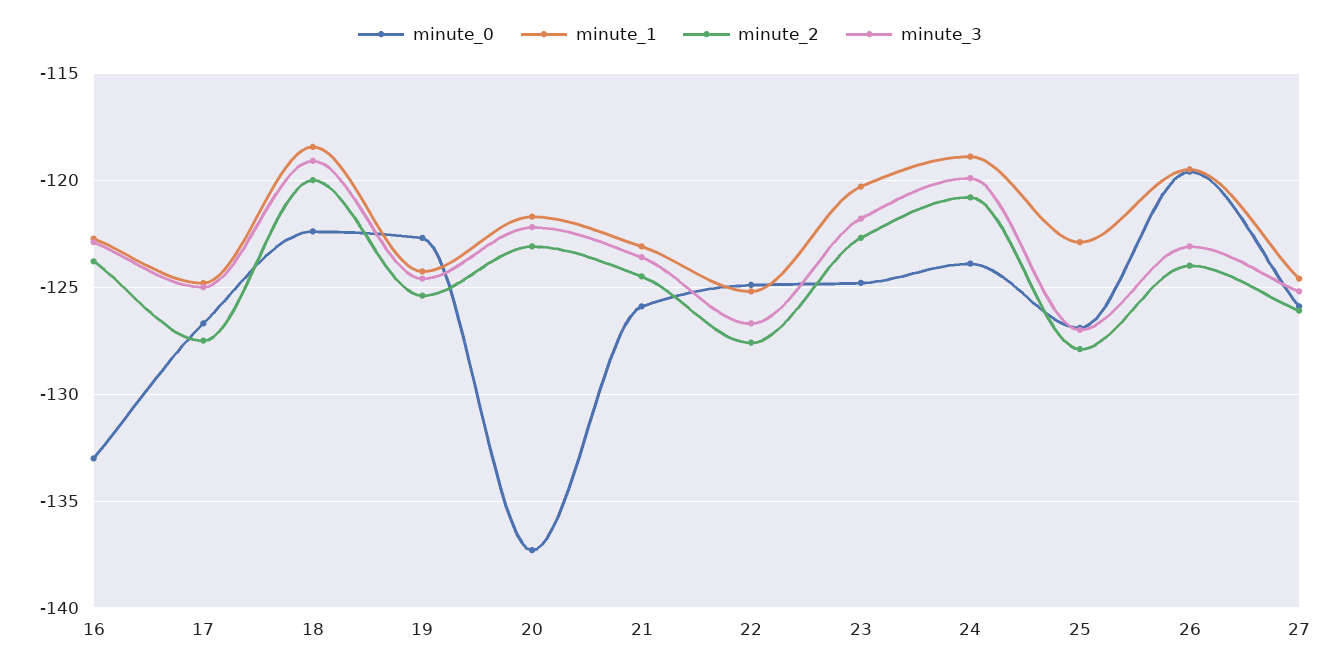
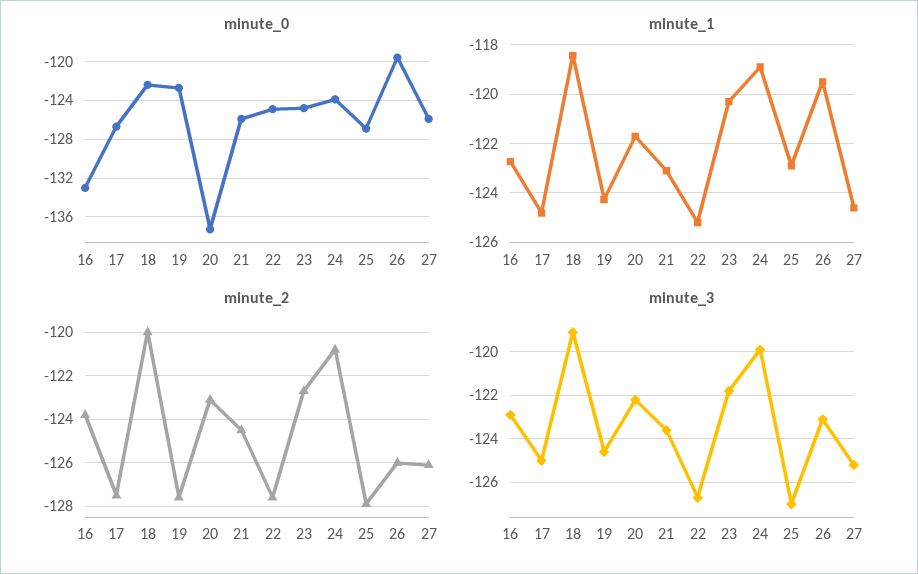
  {
    "minute_0": {
      "16": -133,
      "17": -126.5,
      "18": -122.5,
      "19": -122.5,
      "20": -137.5,
      "21": -126,
      "22": -125,
      "23": -125,
      "24": -124,
      "25": -127,
      "26": -119.5,
      "27": -126
    },
    "minute_1": {
      "16": -122.75,
      "17": -124.75,
      "18": -118.5,
      "19": -124.25,
      "20": -121.75,
      "21": -123,
      "22": -125.25,
      "23": -120.25,
      "24": -119,
      "25": -123,
      "26": -119.5,
      "27": -124.5
    },
    "minute_2": {
      "16": -124,
      "17": -127.5,
      "18": -120,
-     "19": -125.5,
+     "19": -127.5,
      "20": -123,
      "21": -124.5,
      "22": -127.5,
      "23": -122.5,
      "24": -121,
      "25": -128,
-     "26": -124,
+     "26": -126,
      "27": -126
    },
    "minute_3": {
      "16": -123,
      "17": -125,
      "18": -119,
      "19": -124.5,
      "20": -122,
      "21": -123.5,
      "22": -126.5,
      "23": -122,
      "24": -120,
      "25": -127,
      "26": -123,
      "27": -125
    }
  }

